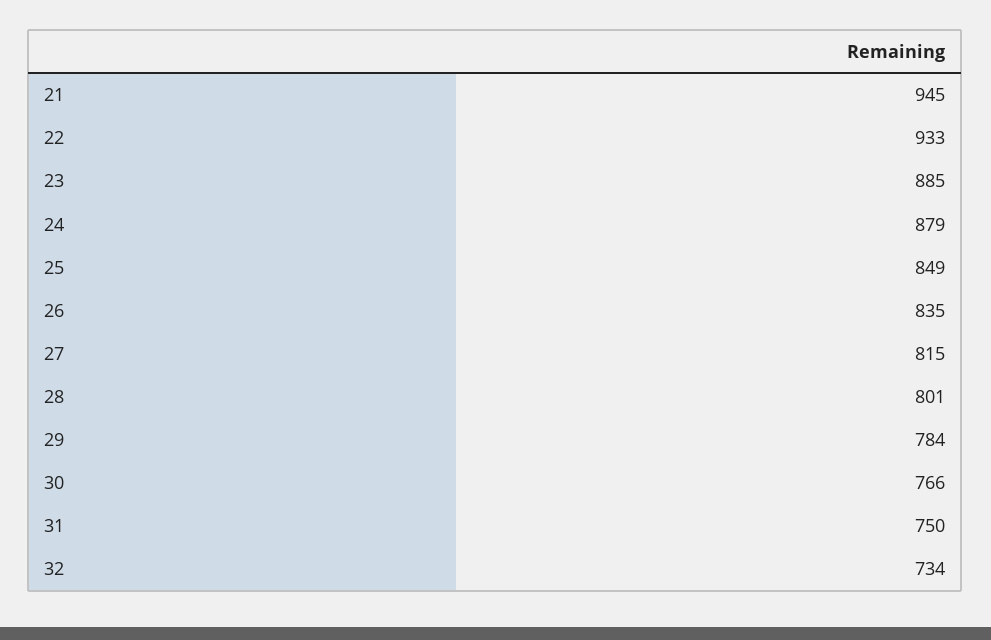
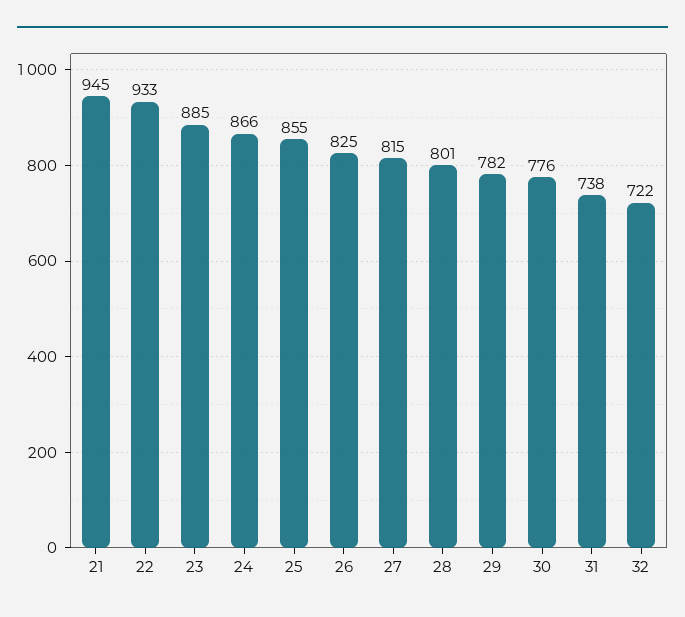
  {
    "21": 945,
    "22": 933,
    "23": 885,
-   "24": 879,
+   "24": 866,
-   "25": 849,
+   "25": 855,
-   "26": 835,
+   "26": 825,
    "27": 815,
    "28": 801,
-   "29": 784,
+   "29": 782,
-   "30": 766,
+   "30": 776,
-   "31": 750,
+   "31": 738,
-   "32": 734
+   "32": 722
  }

